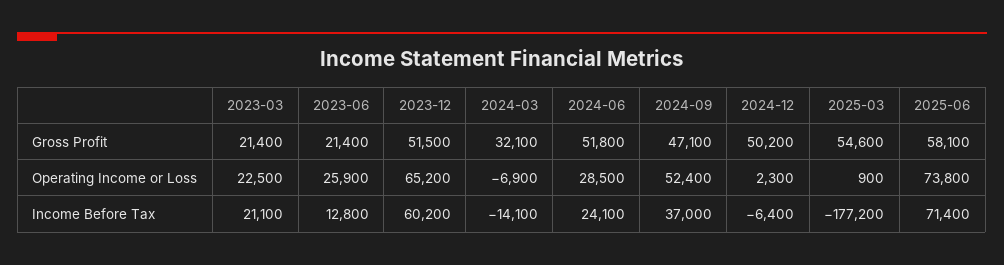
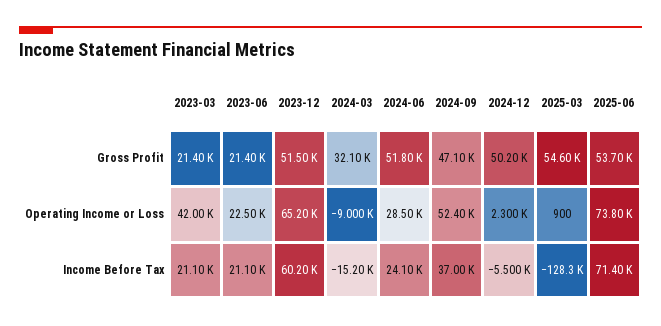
  {
    "2023-03": {
      "Gross Profit": 21400,
-     "Operating Income or Loss": 22500,
+     "Operating Income or Loss": 42000,
      "Income Before Tax": 21100
    },
    "2023-06": {
      "Gross Profit": 21400,
-     "Operating Income or Loss": 25900,
+     "Operating Income or Loss": 22500,
-     "Income Before Tax": 12800
+     "Income Before Tax": 21100
    },
    "2023-12": {
      "Gross Profit": 51500,
      "Operating Income or Loss": 65200,
      "Income Before Tax": 60200
    },
    "2024-03": {
      "Gross Profit": 32100,
-     "Operating Income or Loss": -6900,
+     "Operating Income or Loss": -9000,
-     "Income Before Tax": -14100
+     "Income Before Tax": -15200
    },
    "2024-06": {
      "Gross Profit": 51800,
      "Operating Income or Loss": 28500,
      "Income Before Tax": 24100
    },
    "2024-09": {
      "Gross Profit": 47100,
      "Operating Income or Loss": 52400,
      "Income Before Tax": 37000
    },
    "2024-12": {
      "Gross Profit": 50200,
      "Operating Income or Loss": 2300,
-     "Income Before Tax": -6400
+     "Income Before Tax": -5500
    },
    "2025-03": {
      "Gross Profit": 54600,
      "Operating Income or Loss": 900,
-     "Income Before Tax": -177200
+     "Income Before Tax": -128300
    },
    "2025-06": {
-     "Gross Profit": 58100,
+     "Gross Profit": 53700,
      "Operating Income or Loss": 73800,
      "Income Before Tax": 71400
    }
  }

